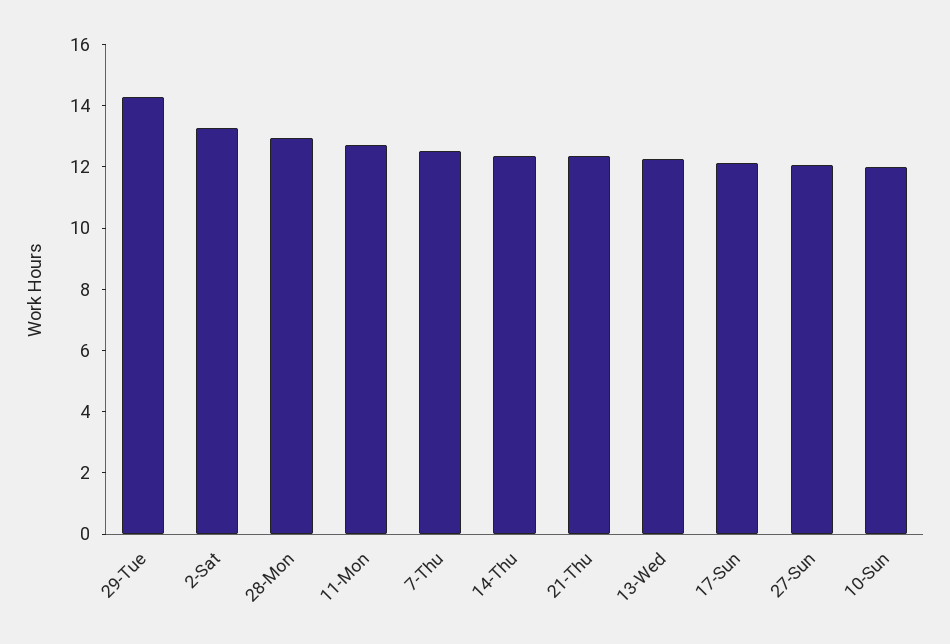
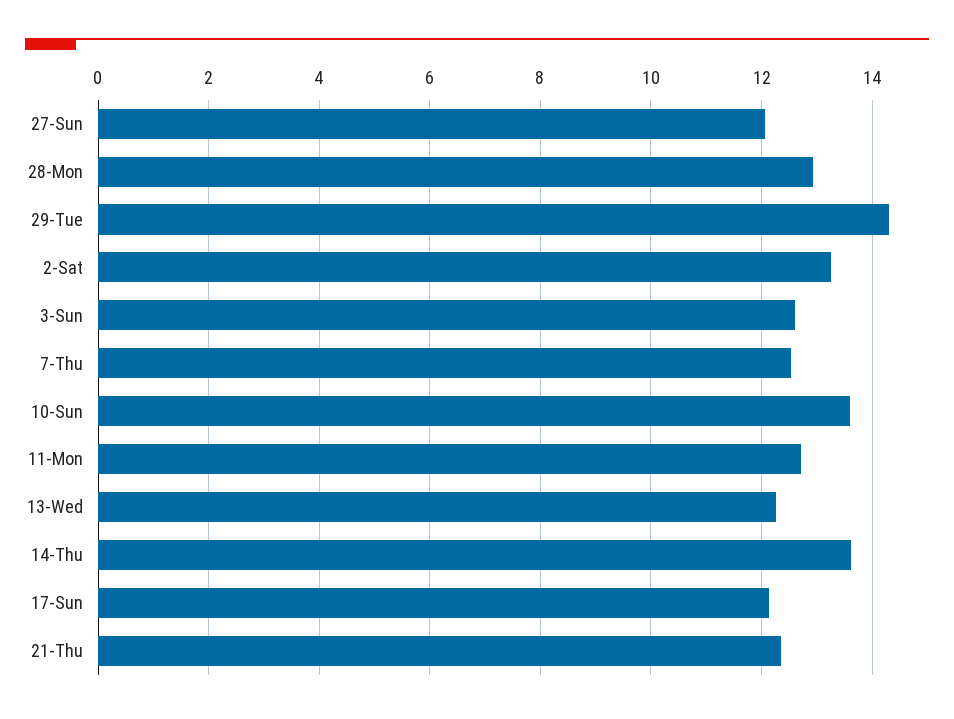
  {
    "29-Tue": 14.4,
    "2-Sat": 13.2,
    "28-Mon": 13,
    "11-Mon": 12.8,
    "7-Thu": 12.6,
-   "14-Thu": 12.5,
+   "14-Thu": 13.6,
    "21-Thu": 12.4,
    "13-Wed": 12.2,
    "17-Sun": 12.2,
    "27-Sun": 12,
-   "10-Sun": 12
+   "10-Sun": 13.6,
+   "3-Sun": 12.6
  }

